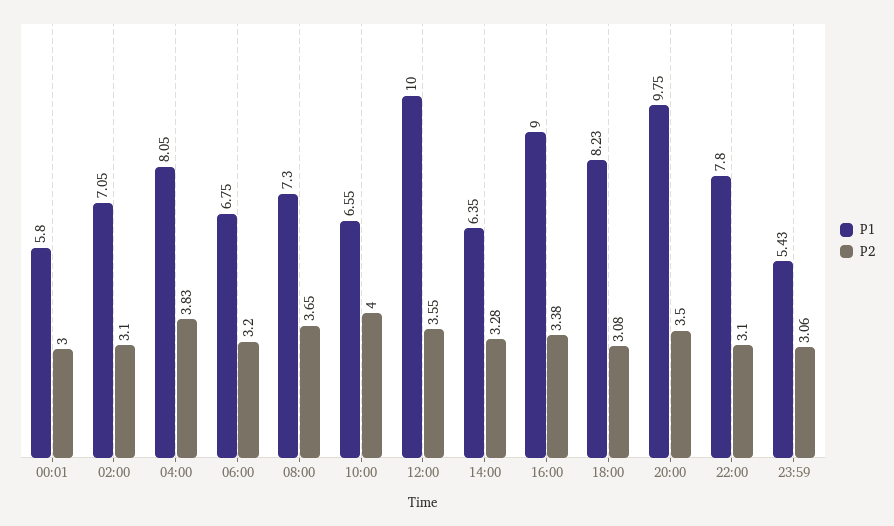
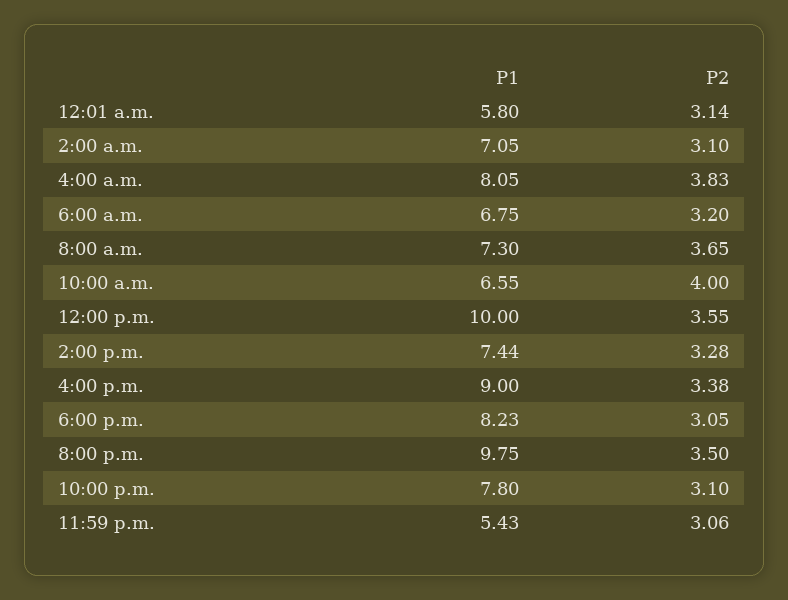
  {
    "P1": {
      "00:01": 5.8,
      "02:00": 7.05,
      "04:00": 8.05,
      "06:00": 6.75,
      "08:00": 7.3,
      "10:00": 6.55,
      "12:00": 10,
-     "14:00": 6.35,
+     "14:00": 7.44,
      "16:00": 9,
      "18:00": 8.23,
      "20:00": 9.75,
      "22:00": 7.8,
      "23:59": 5.43
    },
    "P2": {
-     "00:01": 3,
+     "00:01": 3.14,
      "02:00": 3.1,
      "04:00": 3.83,
      "06:00": 3.2,
      "08:00": 3.65,
      "10:00": 4,
      "12:00": 3.55,
      "14:00": 3.28,
      "16:00": 3.38,
-     "18:00": 3.08,
+     "18:00": 3.05,
      "20:00": 3.5,
      "22:00": 3.1,
      "23:59": 3.06
    }
  }

